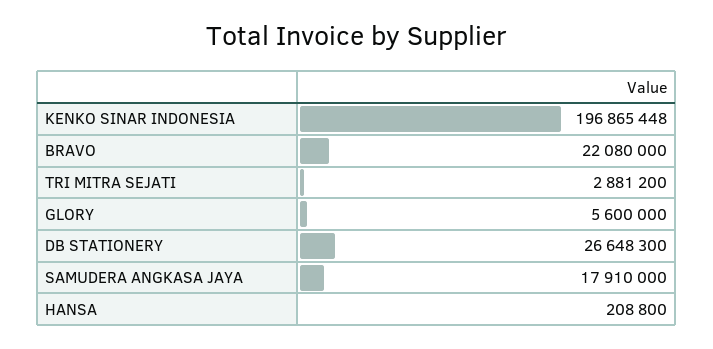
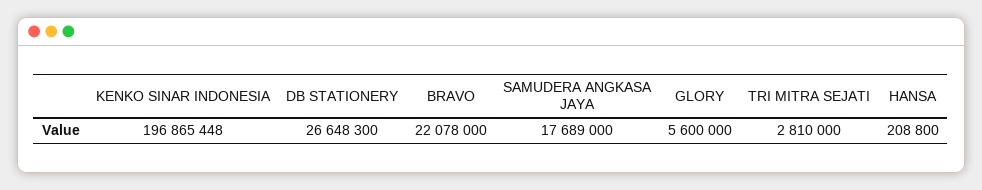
  {
    "KENKO SINAR INDONESIA": 196865448,
-   "BRAVO": 22080000,
+   "BRAVO": 22078000,
-   "TRI MITRA SEJATI": 2881200,
+   "TRI MITRA SEJATI": 2810000,
    "GLORY": 5600000,
    "DB STATIONERY": 26648300,
-   "SAMUDERA ANGKASA JAYA": 17910000,
+   "SAMUDERA ANGKASA JAYA": 17689000,
    "HANSA": 208800
  }

